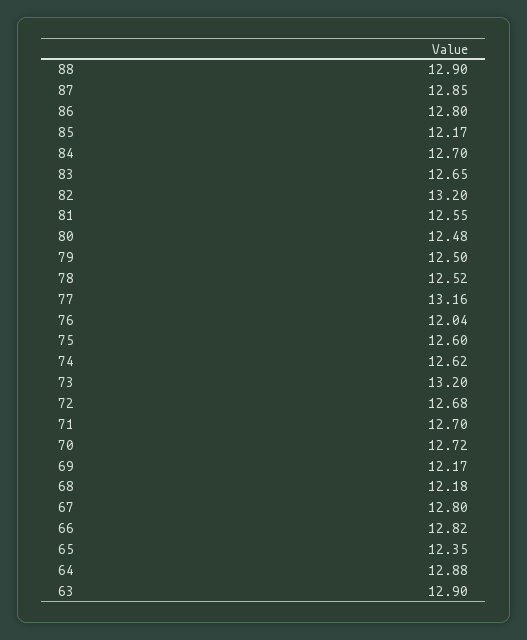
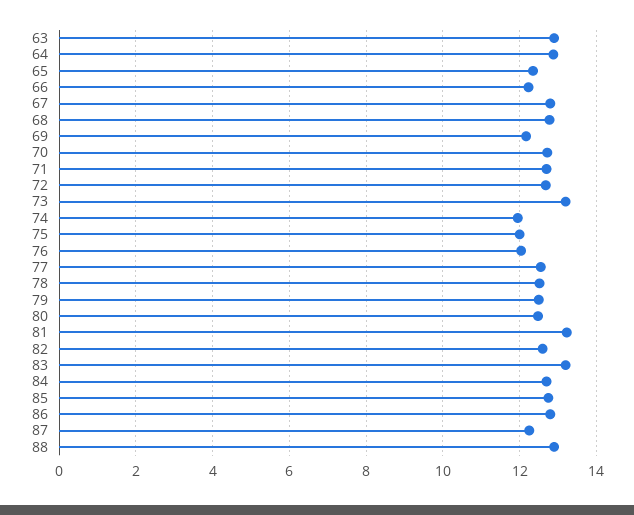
  {
    "88": 12.9,
-   "87": 12.85,
+   "87": 12.2,
    "86": 12.8,
-   "85": 12.17,
+   "85": 12.8,
    "84": 12.7,
-   "83": 12.65,
+   "83": 13.2,
-   "82": 13.2,
+   "82": 12.6,
-   "81": 12.55,
+   "81": 13.2,
    "80": 12.48,
    "79": 12.5,
    "78": 12.52,
-   "77": 13.16,
+   "77": 12.6,
    "76": 12.04,
-   "75": 12.6,
+   "75": 12,
-   "74": 12.62,
+   "74": 12,
    "73": 13.2,
    "72": 12.68,
    "71": 12.7,
    "70": 12.72,
    "69": 12.17,
-   "68": 12.18,
+   "68": 12.8,
    "67": 12.8,
-   "66": 12.82,
+   "66": 12.2,
    "65": 12.35,
    "64": 12.88,
    "63": 12.9
  }

